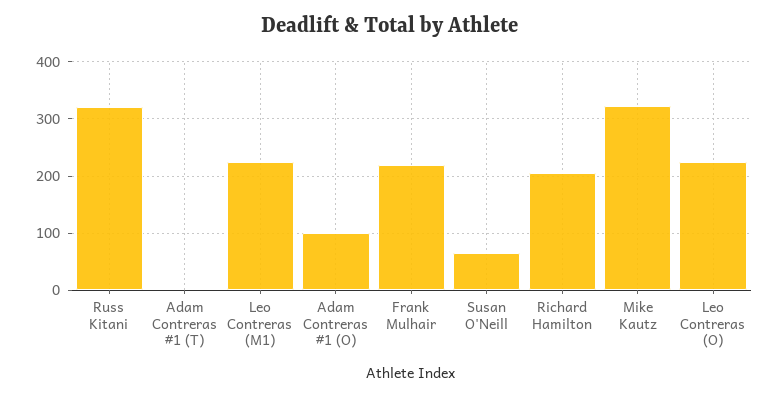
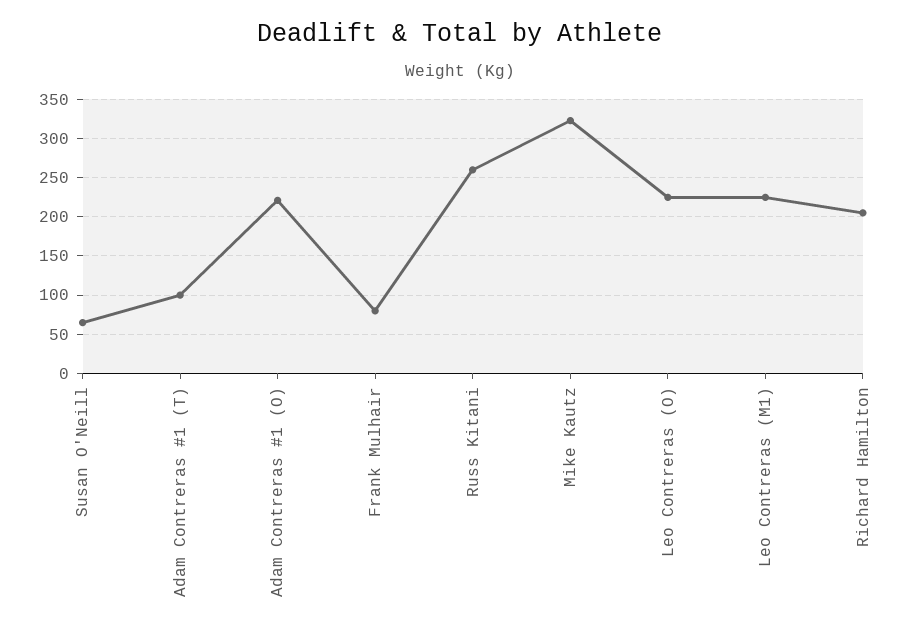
  {
-   "Russ Kitani": 320,
+   "Russ Kitani": 260,
-   "Adam Contreras #1 (T)": 0,
+   "Adam Contreras #1 (T)": 100,
    "Leo Contreras (M1)": 230,
-   "Adam Contreras #1 (O)": 100,
+   "Adam Contreras #1 (O)": 220,
-   "Frank Mulhair": 220,
+   "Frank Mulhair": 80,
    "Susan O'Neill": 70,
    "Richard Hamilton": 210,
    "Mike Kautz": 320,
    "Leo Contreras (O)": 230
  }

